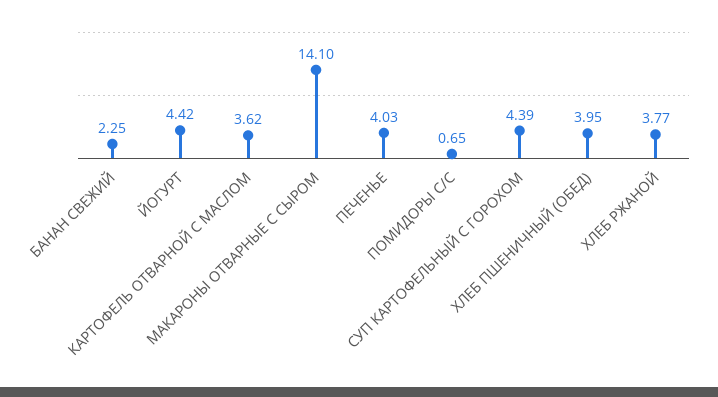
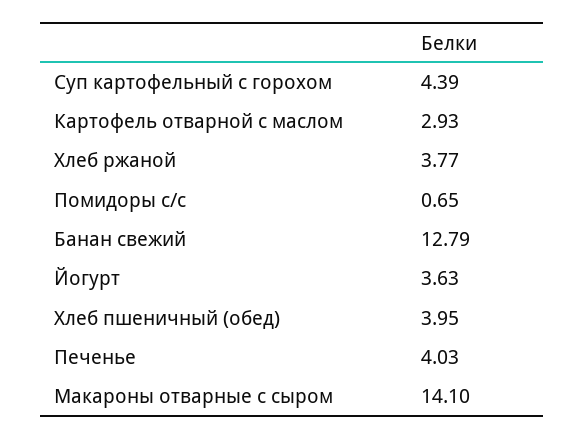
  {
-   "БАНАН СВЕЖИЙ": 2.25,
+   "БАНАН СВЕЖИЙ": 12.79,
-   "ЙОГУРТ": 4.42,
+   "ЙОГУРТ": 3.63,
-   "КАРТОФЕЛЬ ОТВАРНОЙ С МАСЛОМ": 3.62,
+   "КАРТОФЕЛЬ ОТВАРНОЙ С МАСЛОМ": 2.93,
    "МАКАРОНЫ ОТВАРНЫЕ С СЫРОМ": 14.1,
    "ПЕЧЕНЬЕ": 4.03,
    "ПОМИДОРЫ С/С": 0.65,
    "СУП КАРТОФЕЛЬНЫЙ С ГОРОХОМ": 4.39,
    "ХЛЕБ ПШЕНИЧНЫЙ (ОБЕД)": 3.95,
    "ХЛЕБ РЖАНОЙ": 3.77
  }

